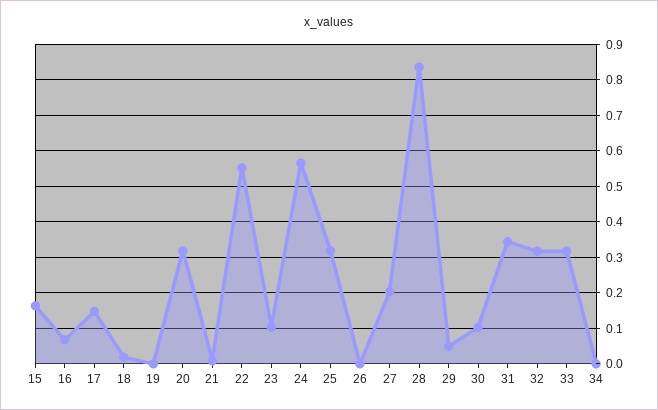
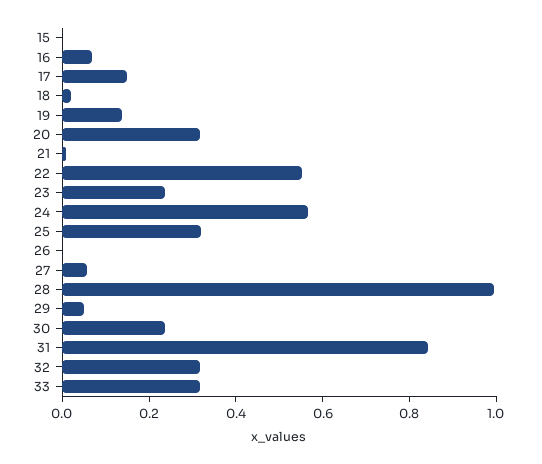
  {
-   "15": 0.16,
+   "15": 0,
    "16": 0.06,
    "17": 0.14,
    "18": 0.02,
-   "19": 0,
+   "19": 0.15,
    "20": 0.32,
    "21": 0,
    "22": 0.56,
-   "23": 0.1,
+   "23": 0.25,
    "24": 0.56,
    "25": 0.32,
    "26": 0,
-   "27": 0.2,
+   "27": 0.05,
-   "28": 0.84,
+   "28": 1,
    "29": 0.04,
-   "30": 0.1,
+   "30": 0.25,
-   "31": 0.34,
+   "31": 0.85,
    "32": 0.32,
-   "33": 0.32,
+   "33": 0.32
-   "34": 0
  }

